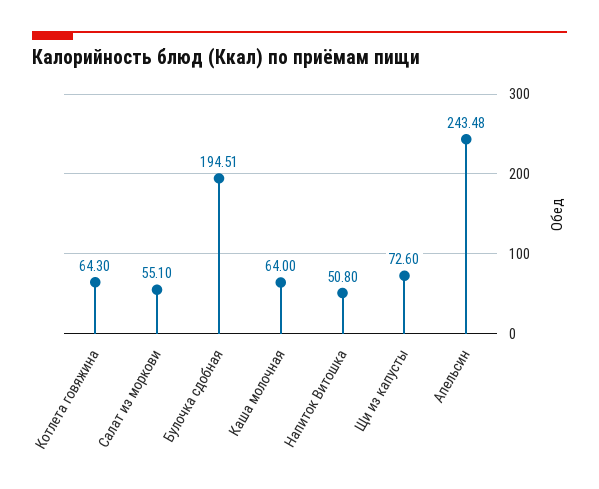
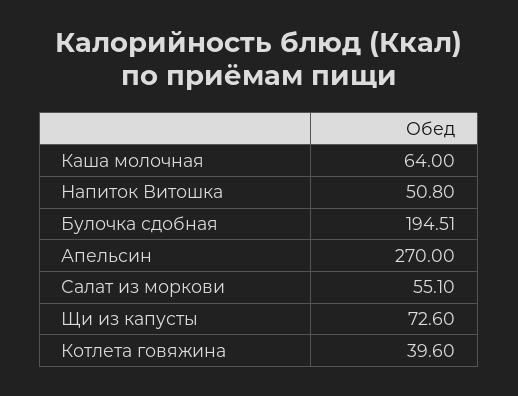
  {
-   "Котлета говяжина": 64.3,
+   "Котлета говяжина": 39.6,
    "Салат из моркови": 55.1,
    "Булочка сдобная": 194.51,
    "Каша молочная": 64,
    "Напиток Витошка": 50.8,
    "Щи из капусты": 72.6,
-   "Апельсин": 243.48
+   "Апельсин": 270
  }

